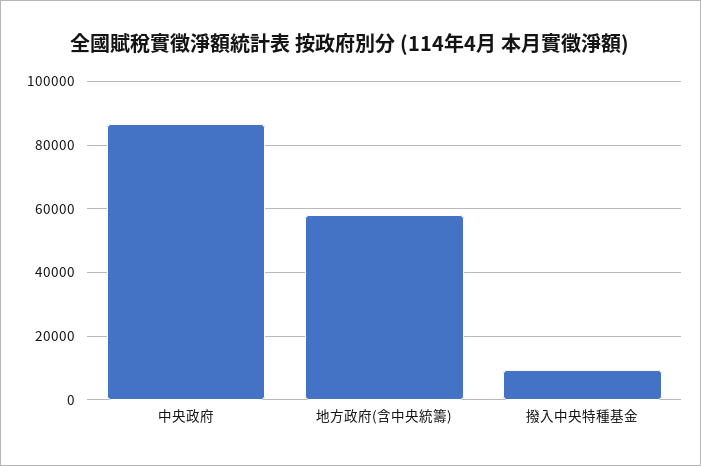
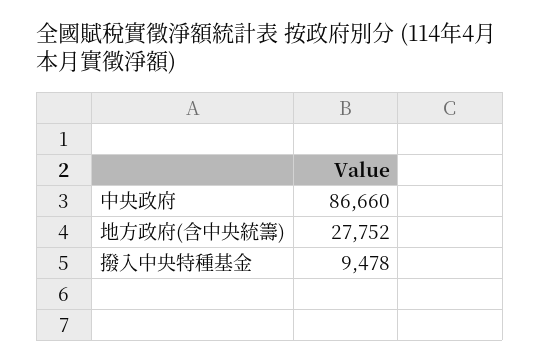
  {
    "中央政府": 86660,
-   "地方政府(含中央統籌)": 58000,
+   "地方政府(含中央統籌)": 27752,
    "撥入中央特種基金": 9478
  }

